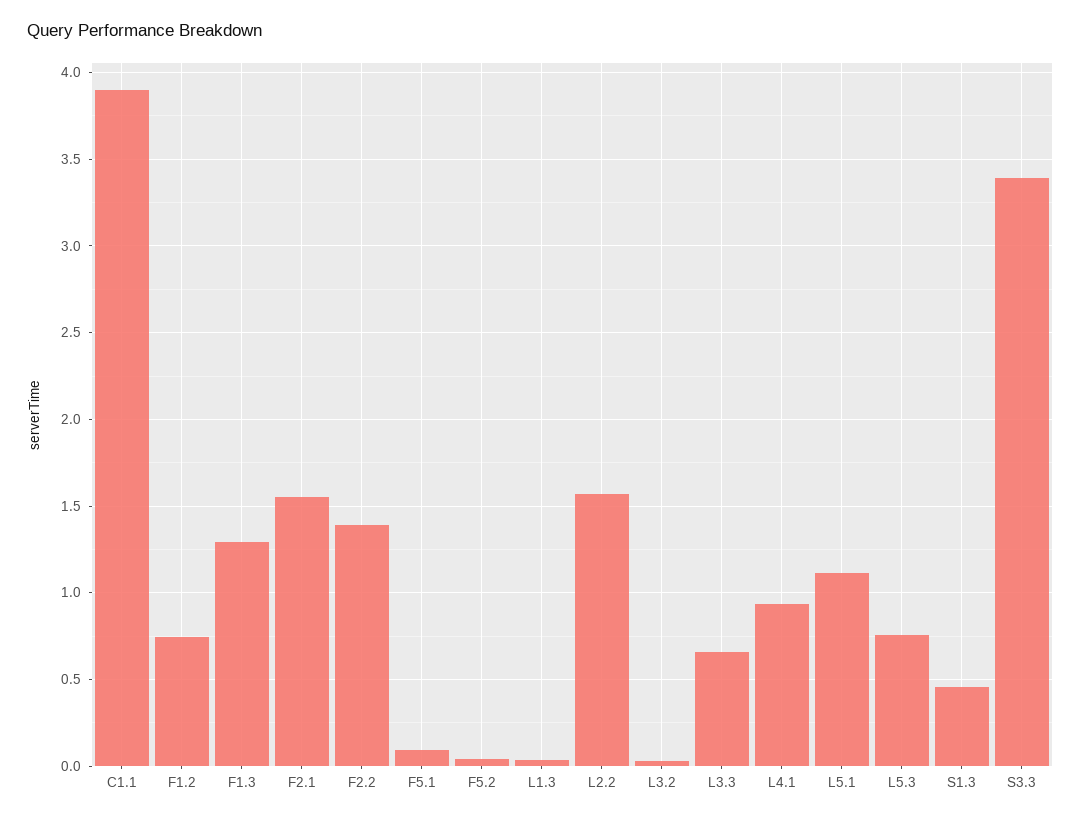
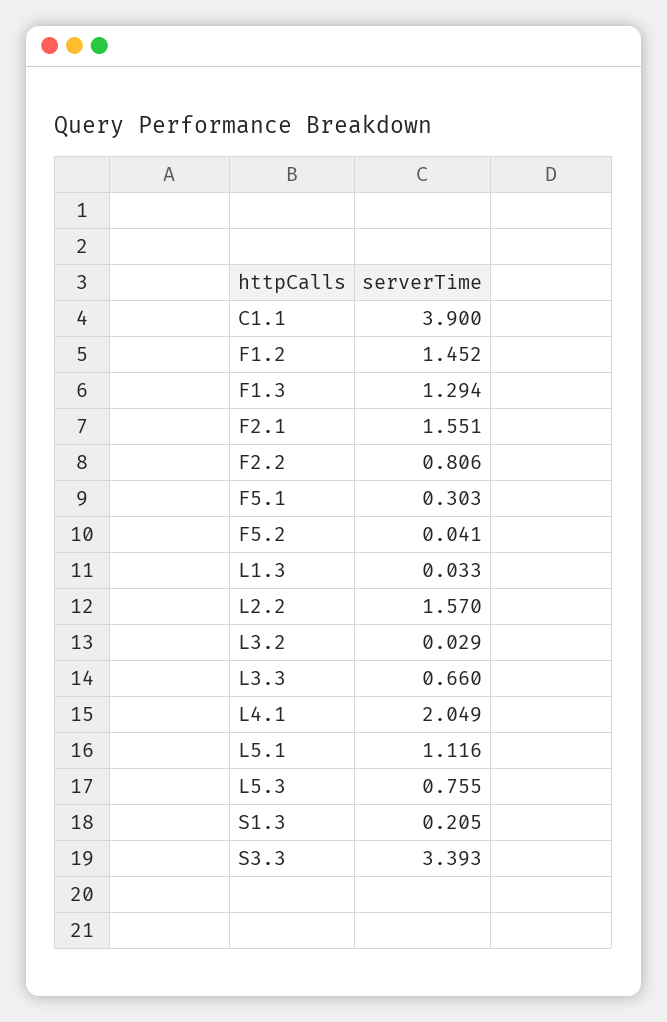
  {
    "C1.1": 3.9,
-   "F1.2": 0.75,
+   "F1.2": 1.452,
    "F1.3": 1.294,
    "F2.1": 1.551,
-   "F2.2": 1.4,
+   "F2.2": 0.806,
-   "F5.1": 0.1,
+   "F5.1": 0.303,
    "F5.2": 0.041,
    "L1.3": 0.033,
    "L2.2": 1.57,
    "L3.2": 0.029,
    "L3.3": 0.66,
-   "L4.1": 0.95,
+   "L4.1": 2.049,
    "L5.1": 1.116,
    "L5.3": 0.755,
-   "S1.3": 0.45,
+   "S1.3": 0.205,
    "S3.3": 3.393
  }

